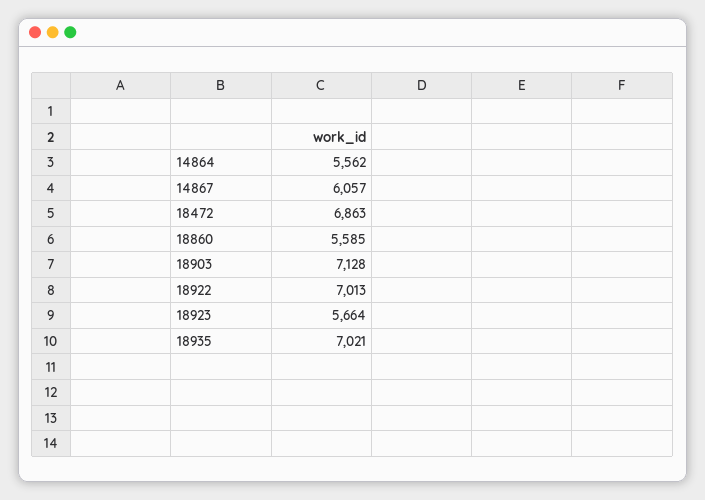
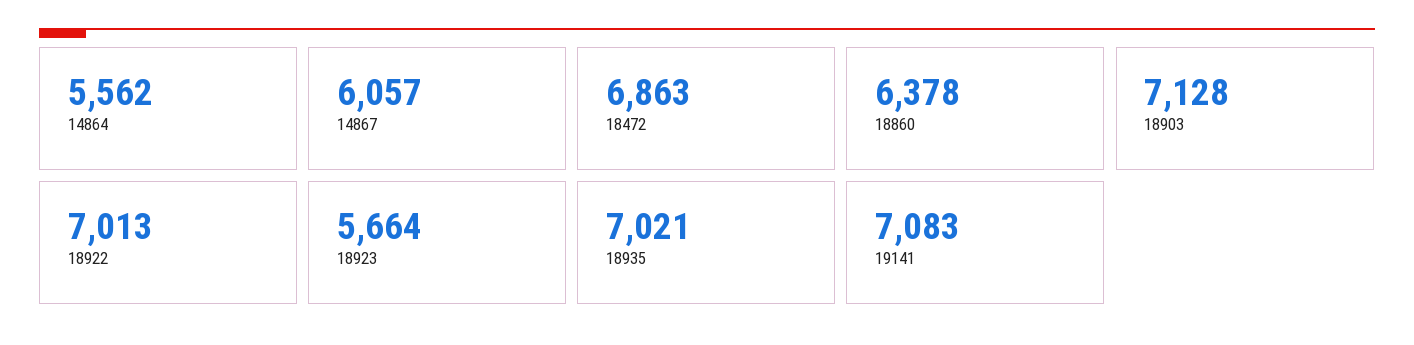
  {
    "14864": 5562,
    "14867": 6057,
    "18472": 6863,
-   "18860": 5585,
+   "18860": 6378,
    "18903": 7128,
    "18922": 7013,
    "18923": 5664,
-   "18935": 7021
+   "18935": 7021,
+   "19141": 7083
  }

